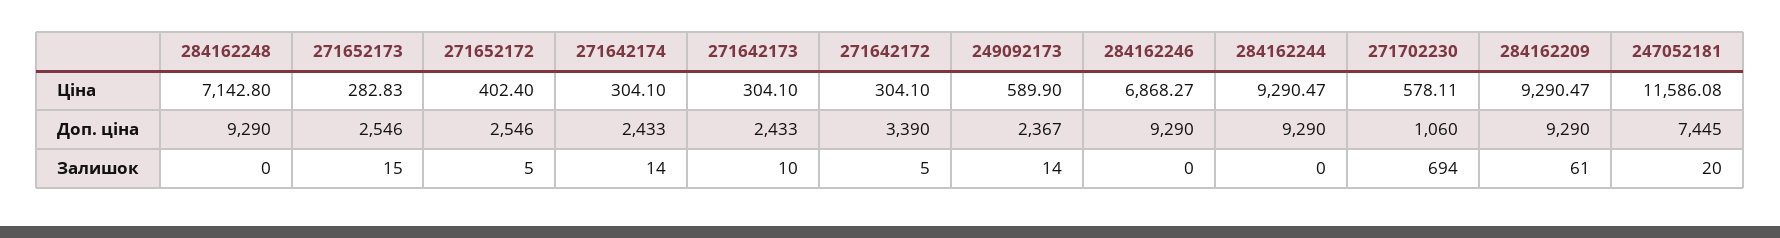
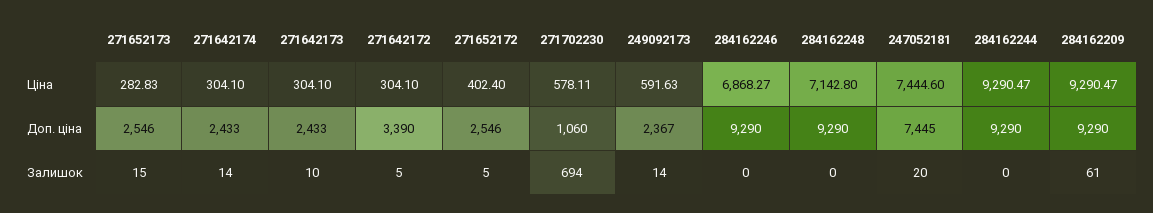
  {
    "284162248": {
      "Ціна": 7142.8,
      "Доп. ціна": 9290,
      "Залишок": 0
    },
    "271652173": {
      "Ціна": 282.83,
      "Доп. ціна": 2546,
      "Залишок": 15
    },
    "271652172": {
      "Ціна": 402.4,
      "Доп. ціна": 2546,
      "Залишок": 5
    },
    "271642174": {
      "Ціна": 304.1,
      "Доп. ціна": 2433,
      "Залишок": 14
    },
    "271642173": {
      "Ціна": 304.1,
      "Доп. ціна": 2433,
      "Залишок": 10
    },
    "271642172": {
      "Ціна": 304.1,
      "Доп. ціна": 3390,
      "Залишок": 5
    },
    "249092173": {
-     "Ціна": 589.9,
+     "Ціна": 591.63,
      "Доп. ціна": 2367,
      "Залишок": 14
    },
    "284162246": {
      "Ціна": 6868.27,
      "Доп. ціна": 9290,
      "Залишок": 0
    },
    "284162244": {
      "Ціна": 9290.47,
      "Доп. ціна": 9290,
      "Залишок": 0
    },
    "271702230": {
      "Ціна": 578.11,
      "Доп. ціна": 1060,
      "Залишок": 694
    },
    "284162209": {
      "Ціна": 9290.47,
      "Доп. ціна": 9290,
      "Залишок": 61
    },
    "247052181": {
-     "Ціна": 11586.08,
+     "Ціна": 7444.6,
      "Доп. ціна": 7445,
      "Залишок": 20
    }
  }

